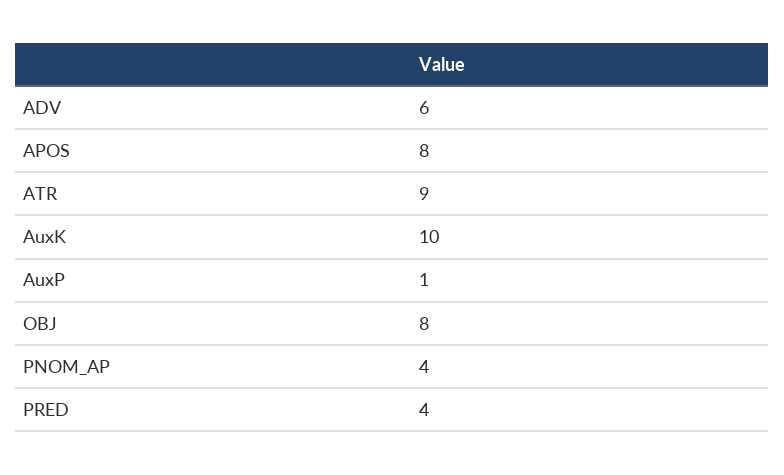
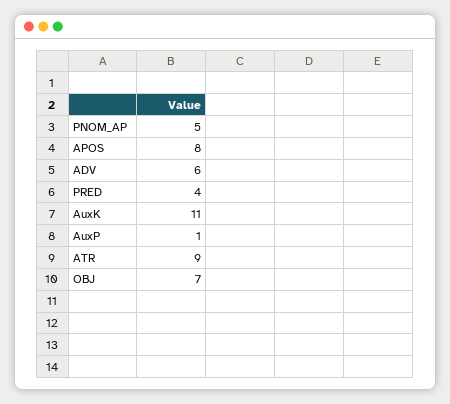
  {
    "ADV": 6,
    "APOS": 8,
    "ATR": 9,
-   "AuxK": 10,
+   "AuxK": 11,
    "AuxP": 1,
-   "OBJ": 8,
+   "OBJ": 7,
-   "PNOM_AP": 4,
+   "PNOM_AP": 5,
    "PRED": 4
  }

